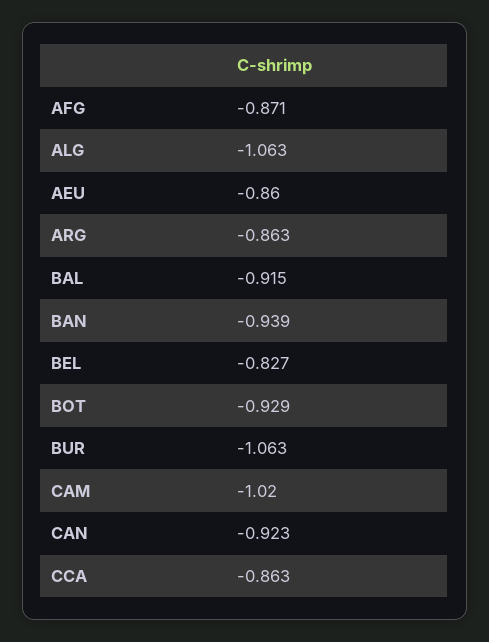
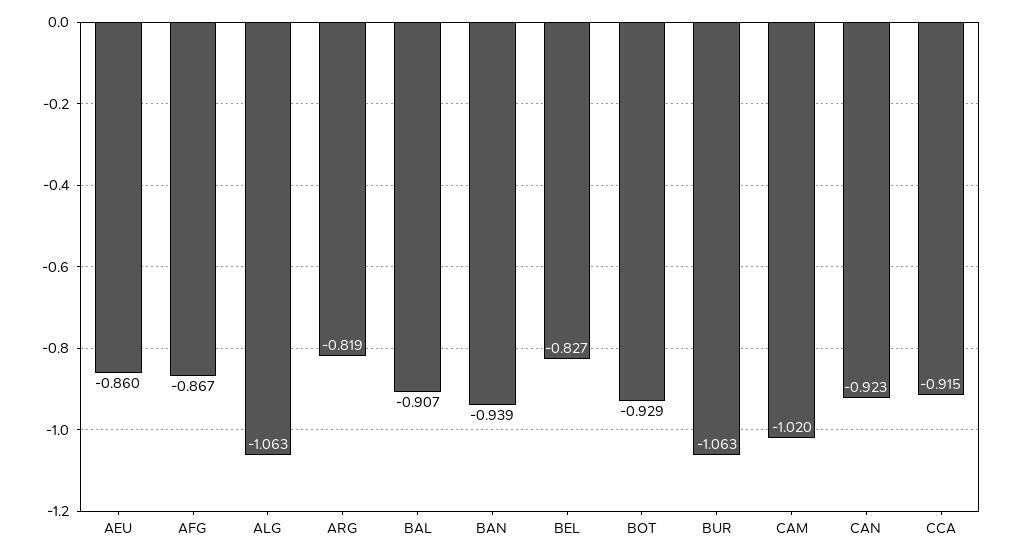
  {
-   "AFG": -0.871,
+   "AFG": -0.867,
    "ALG": -1.063,
    "AEU": -0.86,
-   "ARG": -0.863,
+   "ARG": -0.819,
-   "BAL": -0.915,
+   "BAL": -0.907,
    "BAN": -0.939,
    "BEL": -0.827,
    "BOT": -0.929,
    "BUR": -1.063,
    "CAM": -1.02,
    "CAN": -0.923,
-   "CCA": -0.863
+   "CCA": -0.915
  }

